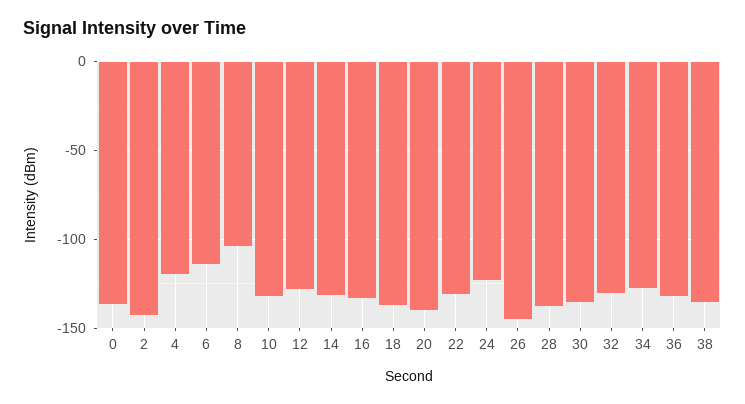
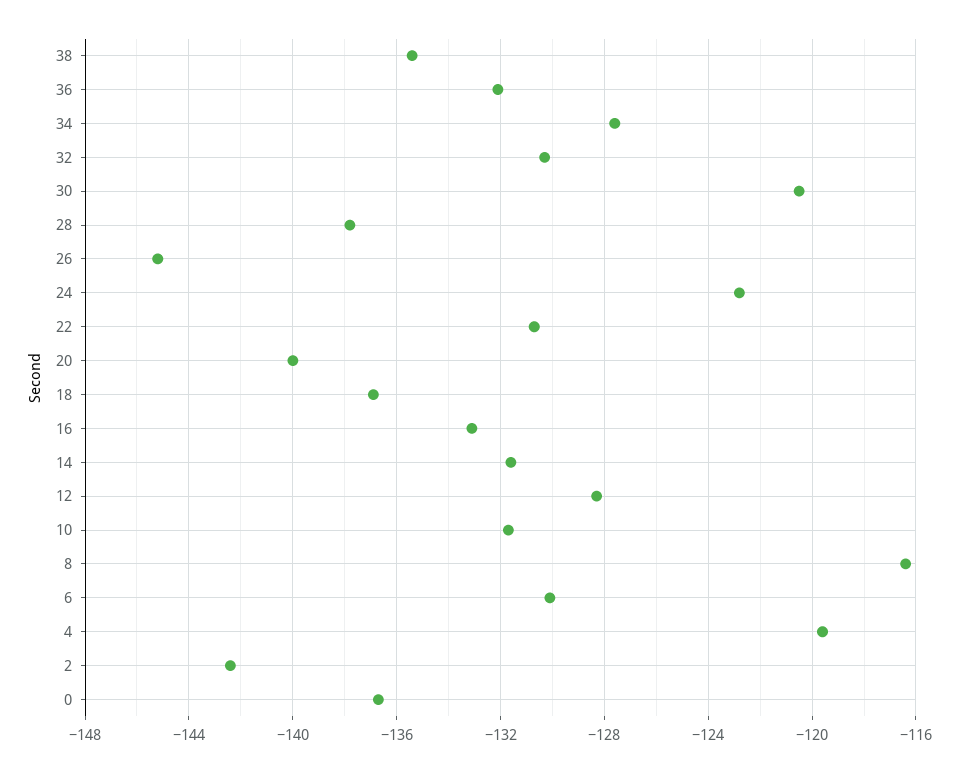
  {
    "0": -136.5,
    "2": -142.5,
    "4": -119.5,
-   "6": -115,
+   "6": -130,
-   "8": -105,
+   "8": -116.5,
    "10": -131.5,
    "12": -128.5,
    "14": -131.5,
    "16": -133,
    "18": -137,
    "20": -140,
    "22": -130.5,
    "24": -123,
    "26": -145,
    "28": -138,
-   "30": -135,
+   "30": -120.5,
    "32": -130.5,
    "34": -127.5,
    "36": -132,
    "38": -135.5
  }

